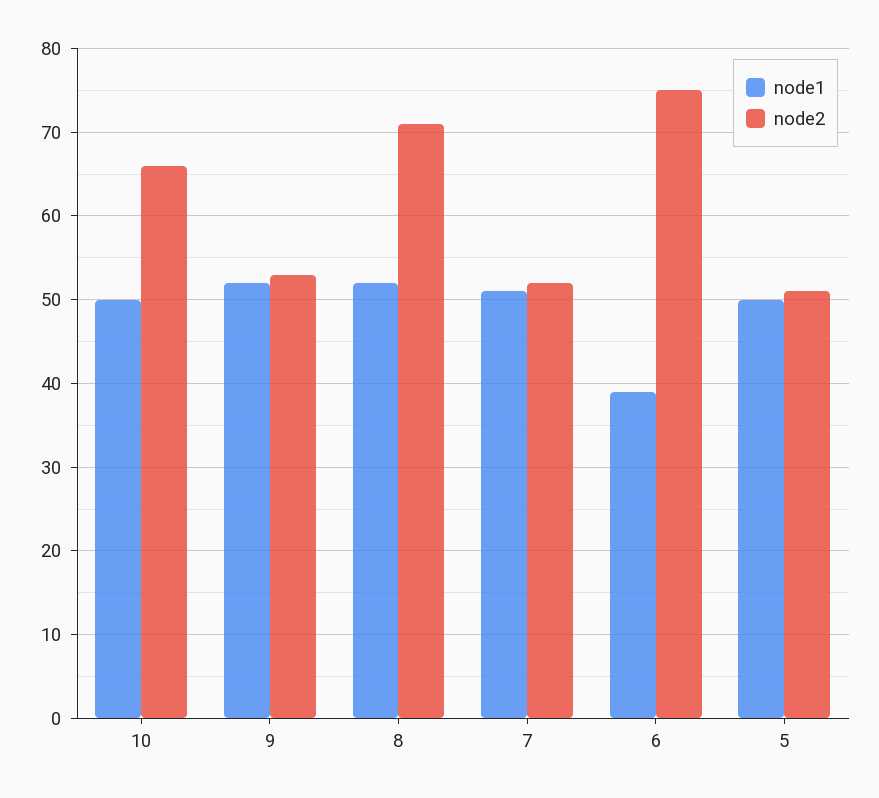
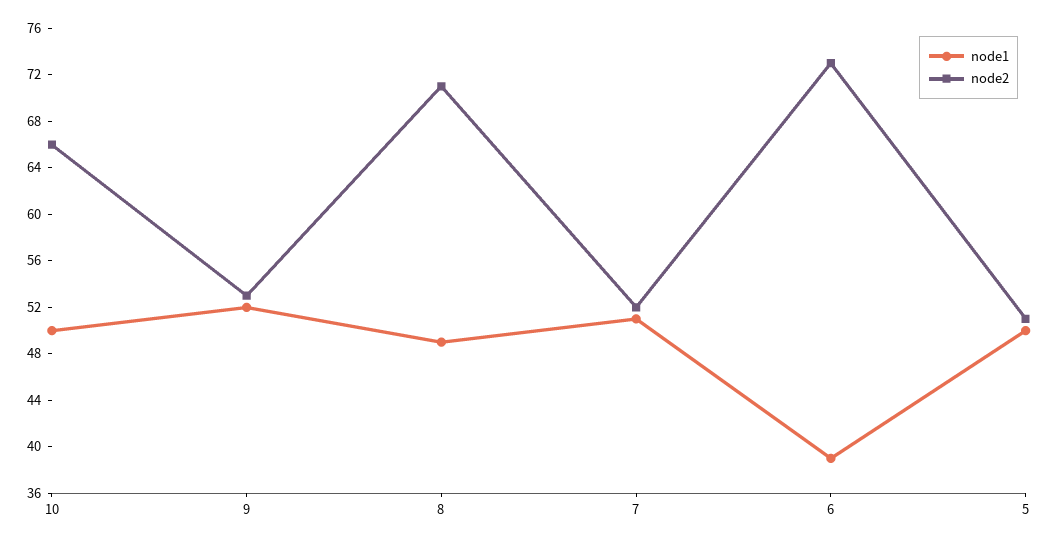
  {
    "node1": {
      "10": 50,
      "9": 52,
-     "8": 52,
+     "8": 49,
      "7": 51,
      "6": 39,
      "5": 50
    },
    "node2": {
      "10": 66,
      "9": 53,
      "8": 71,
      "7": 52,
-     "6": 75,
+     "6": 73,
      "5": 51
    }
  }

